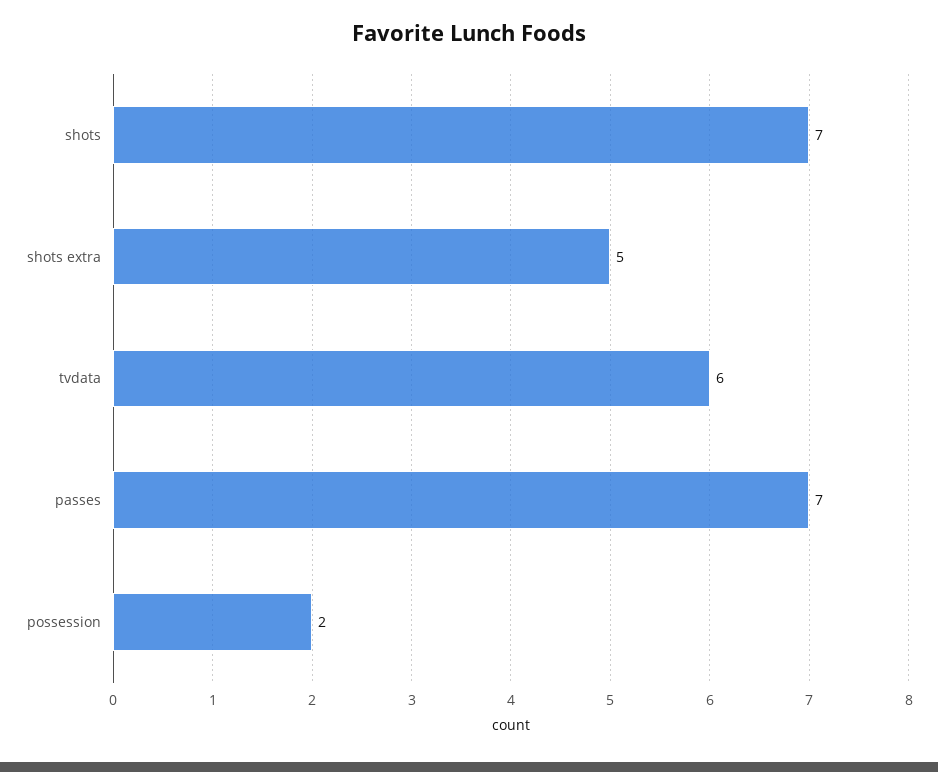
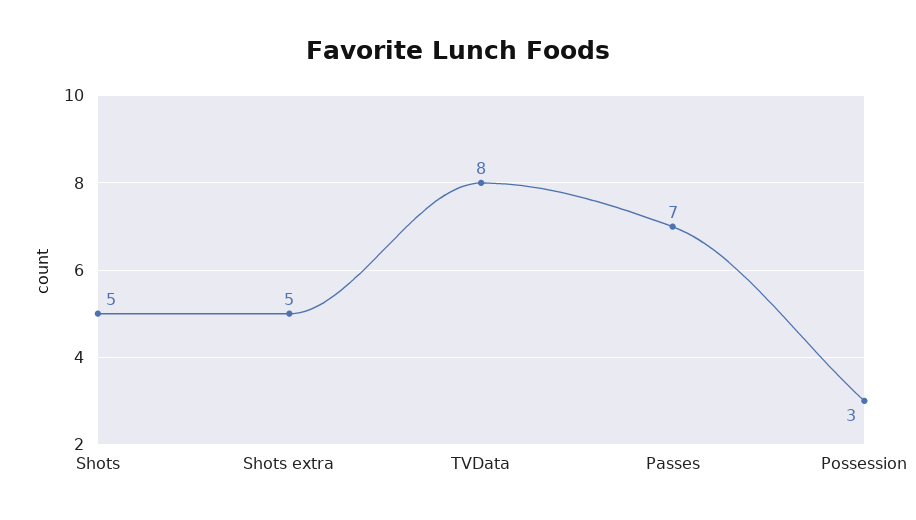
  {
-   "shots": 7,
+   "shots": 5,
    "shots extra": 5,
-   "tvdata": 6,
+   "tvdata": 8,
    "passes": 7,
-   "possession": 2
+   "possession": 3
  }

